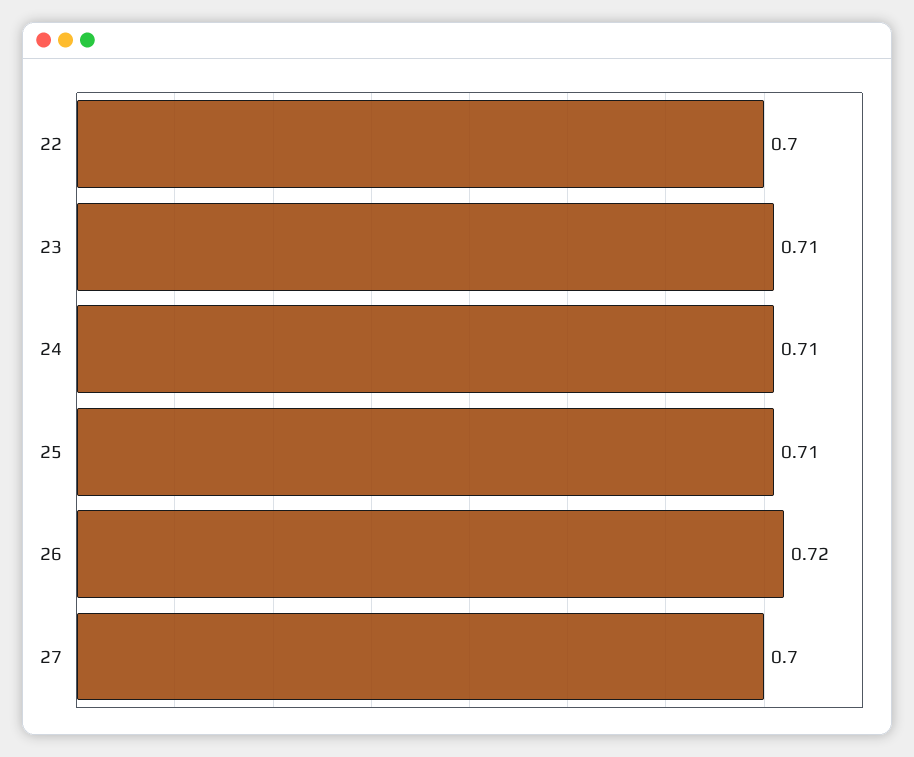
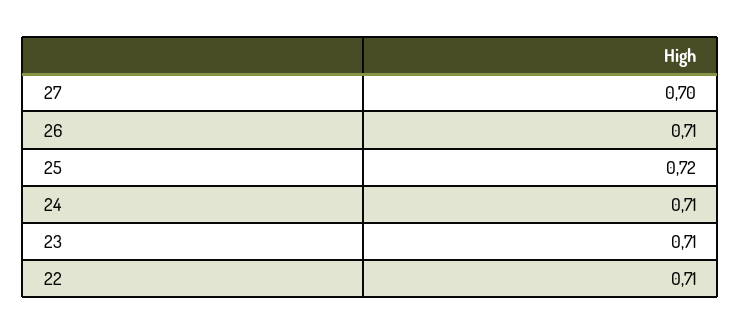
  {
-   "22": 0.7,
+   "22": 0.71,
    "23": 0.71,
    "24": 0.71,
-   "25": 0.71,
+   "25": 0.72,
-   "26": 0.72,
+   "26": 0.71,
    "27": 0.7
  }

